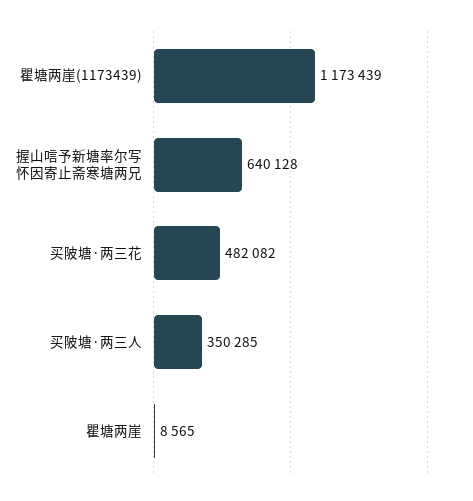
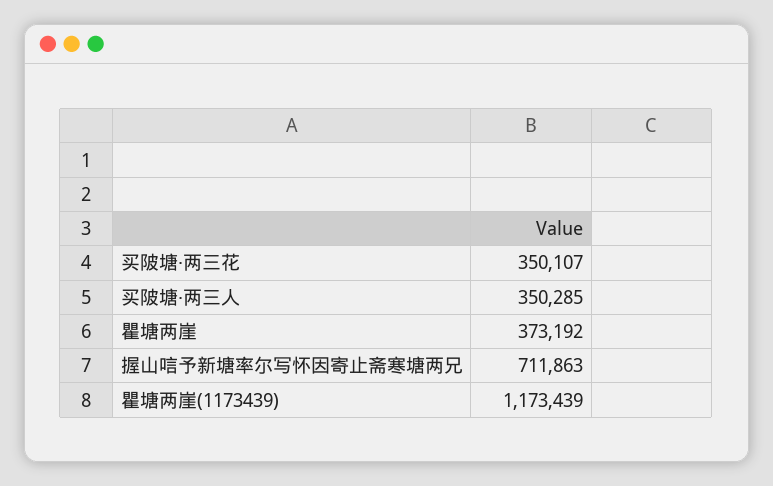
  {
    "瞿塘两崖(1173439)": 1173439,
-   "握山唁予新塘率尔写怀因寄止斋寒塘两兄": 640128,
+   "握山唁予新塘率尔写怀因寄止斋寒塘两兄": 711863,
-   "买陂塘·两三花": 482082,
+   "买陂塘·两三花": 350107,
    "买陂塘·两三人": 350285,
-   "瞿塘两崖": 8565
+   "瞿塘两崖": 373192
  }

